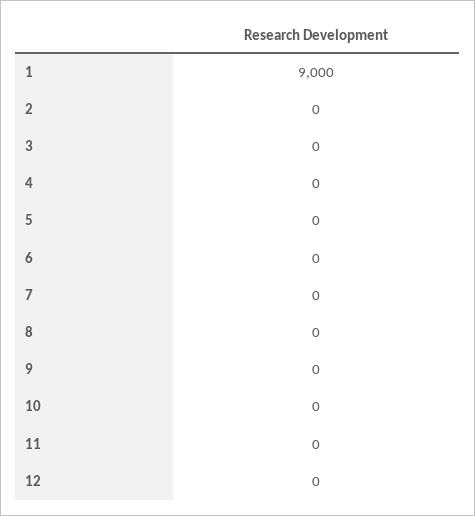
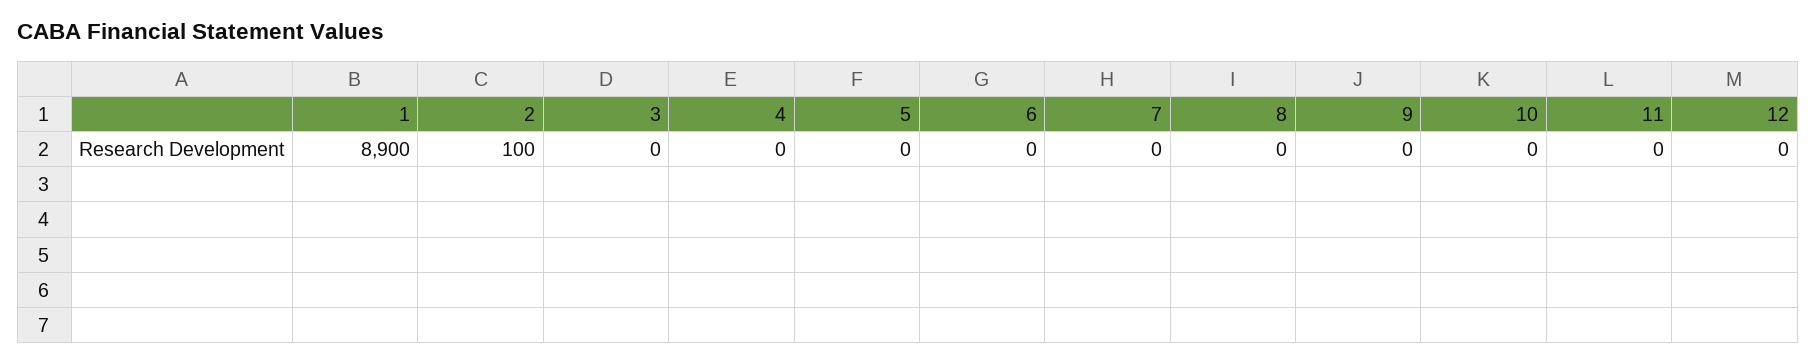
  {
-   "1": 9000,
+   "1": 8900,
-   "2": 0,
+   "2": 100,
    "3": 0,
    "4": 0,
    "5": 0,
    "6": 0,
    "7": 0,
    "8": 0,
    "9": 0,
    "10": 0,
    "11": 0,
    "12": 0
  }

